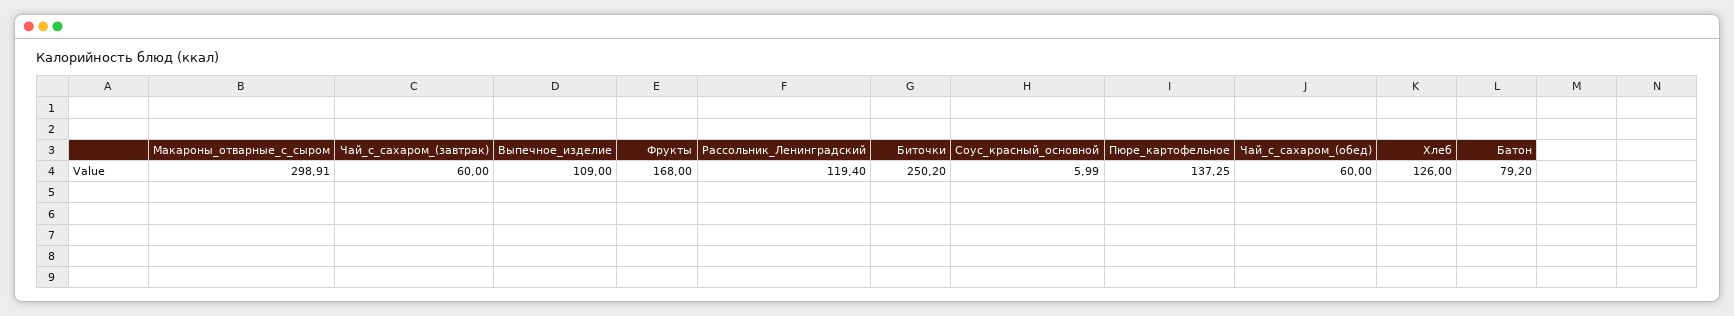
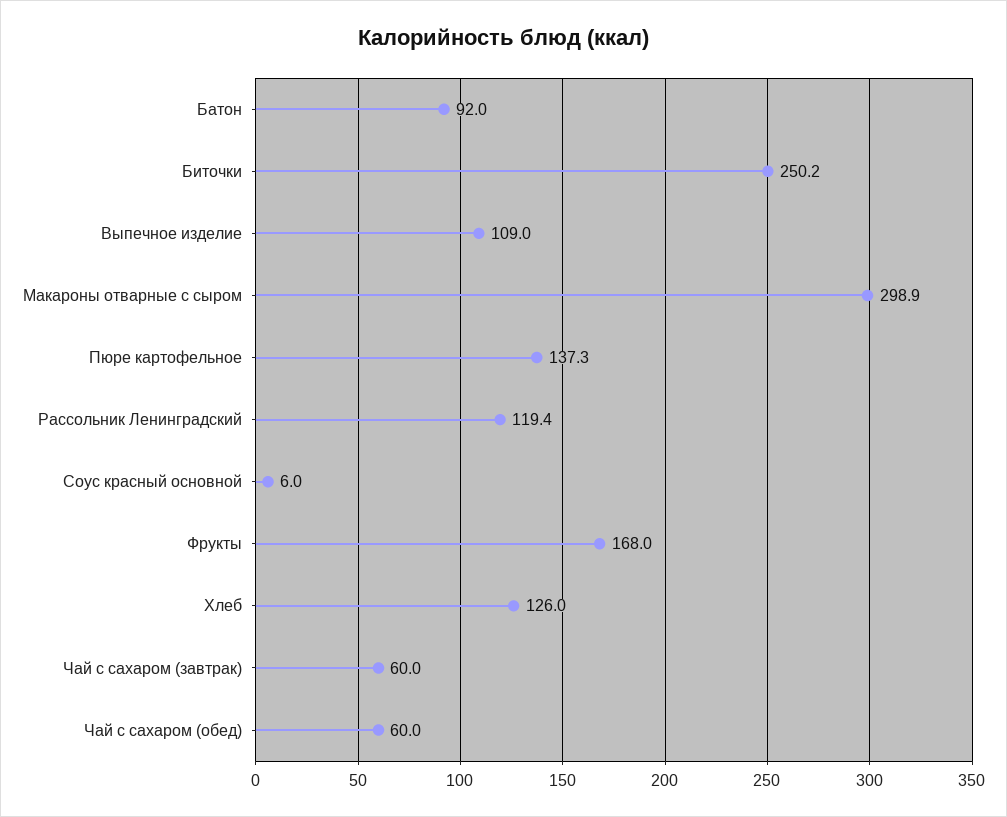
  {
    "Макароны_отварные_с_сыром": 298.91,
    "Чай_с_сахаром_(завтрак)": 60,
    "Выпечное_изделие": 109,
    "Фрукты": 168,
    "Рассольник_Ленинградский": 119.4,
    "Биточки": 250.2,
    "Соус_красный_основной": 5.99,
    "Пюре_картофельное": 137.25,
    "Чай_с_сахаром_(обед)": 60,
    "Хлеб": 126,
-   "Батон": 79.2
+   "Батон": 92
  }

